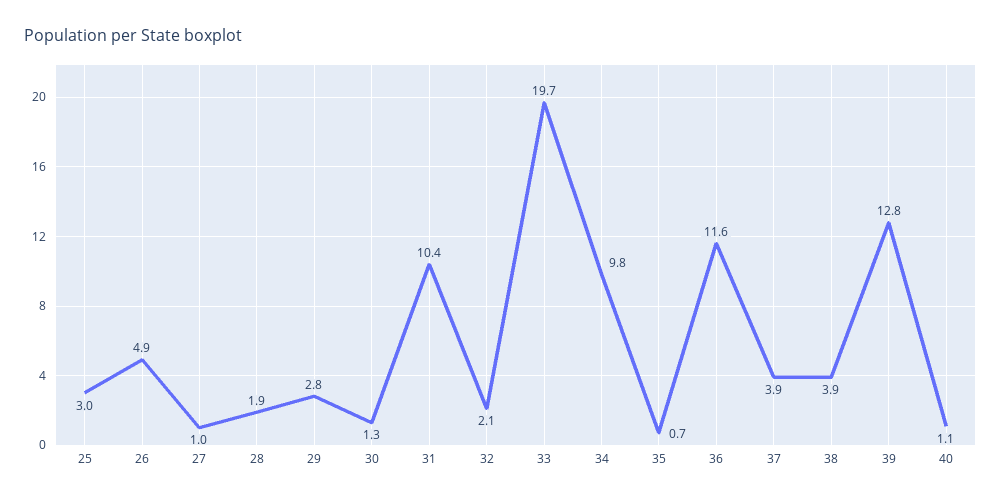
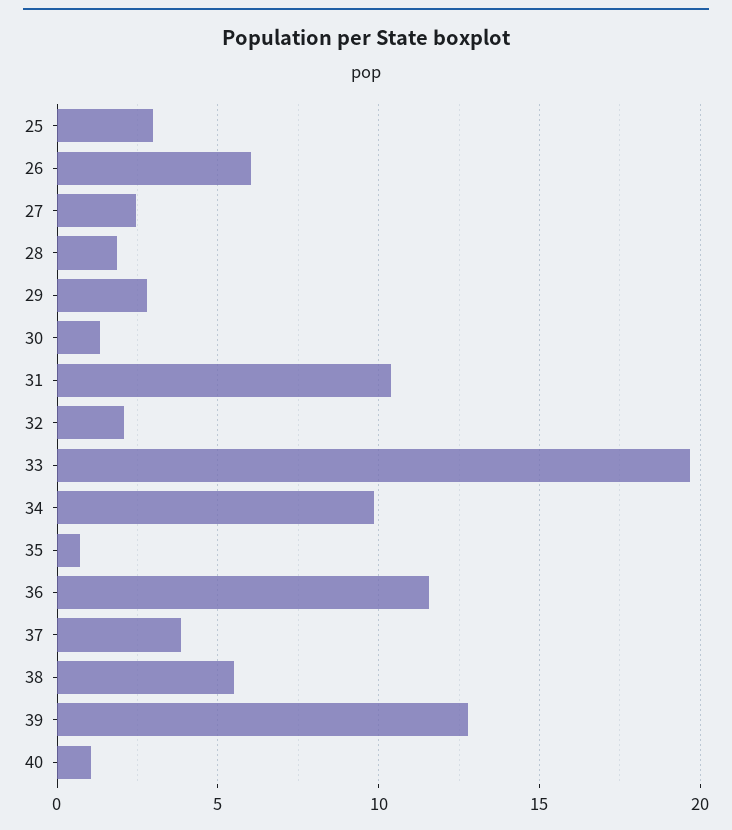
  {
    "25": 3,
-   "26": 4.9,
+   "26": 6,
-   "27": 1,
+   "27": 2.5,
    "28": 1.9,
    "29": 2.8,
    "30": 1.3,
    "31": 10.4,
    "32": 2.1,
    "33": 19.7,
    "34": 9.8,
    "35": 0.7,
    "36": 11.6,
    "37": 3.9,
-   "38": 3.9,
+   "38": 5.5,
    "39": 12.8,
    "40": 1.1
  }

